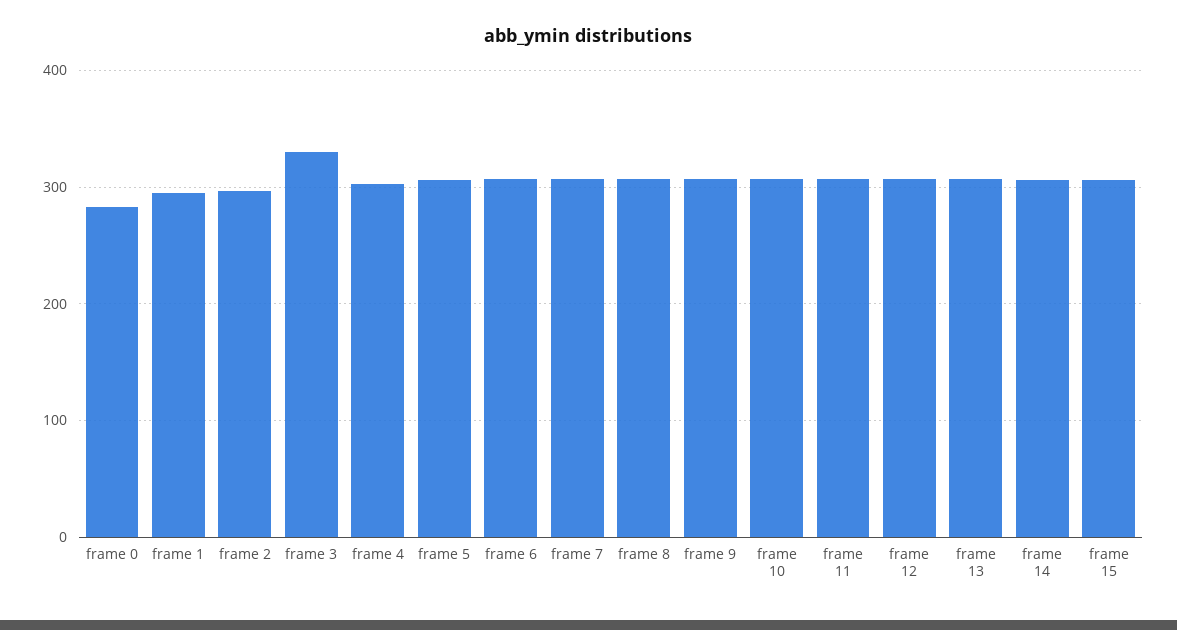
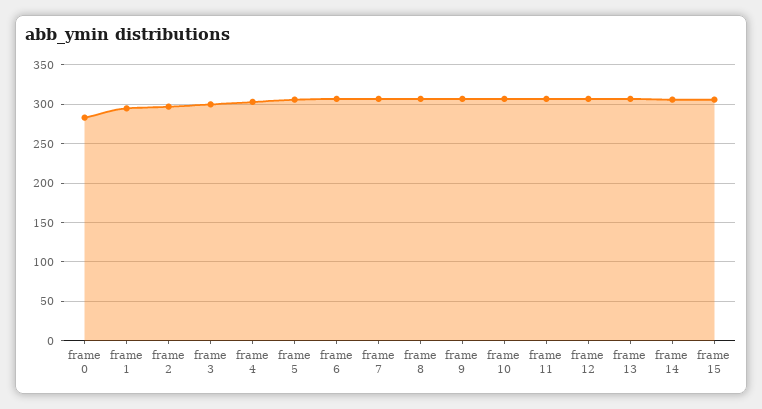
  {
    "frame 0": 280,
    "frame 1": 300,
    "frame 2": 300,
-   "frame 3": 330,
+   "frame 3": 300,
    "frame 4": 300,
    "frame 5": 310,
    "frame 6": 310,
    "frame 7": 310,
    "frame 8": 310,
    "frame 9": 310,
    "frame 10": 310,
    "frame 11": 310,
    "frame 12": 310,
    "frame 13": 310,
    "frame 14": 310,
    "frame 15": 310
  }

